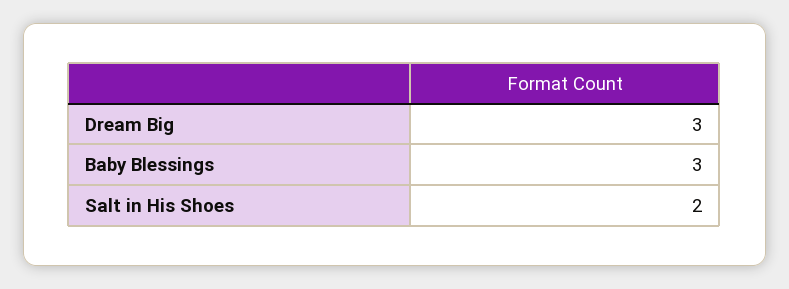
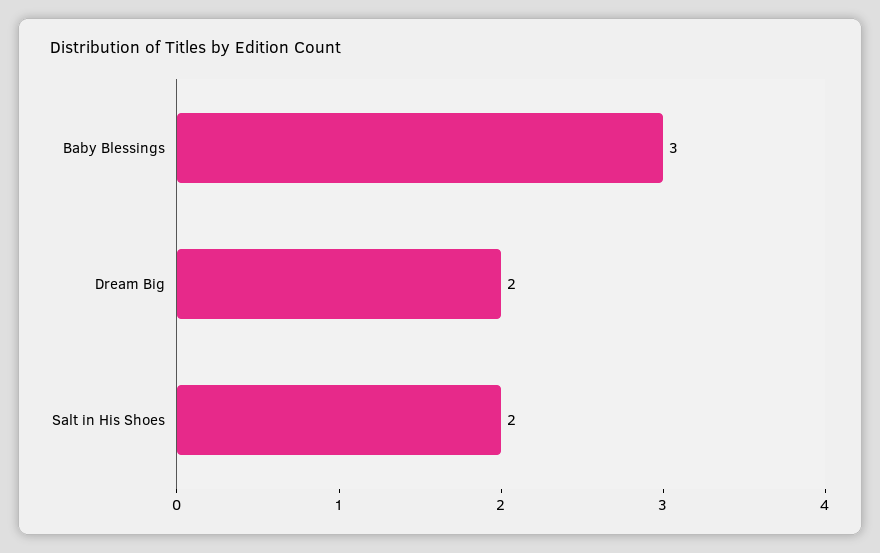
  {
-   "Dream Big": 3,
+   "Dream Big": 2,
    "Baby Blessings": 3,
    "Salt in His Shoes": 2
  }

